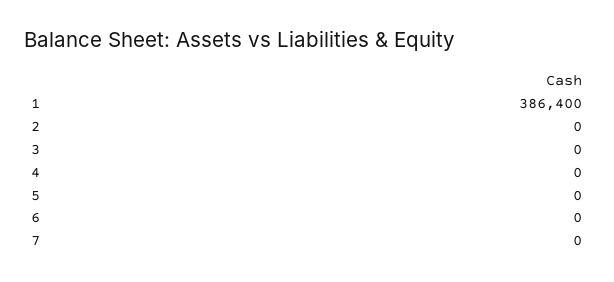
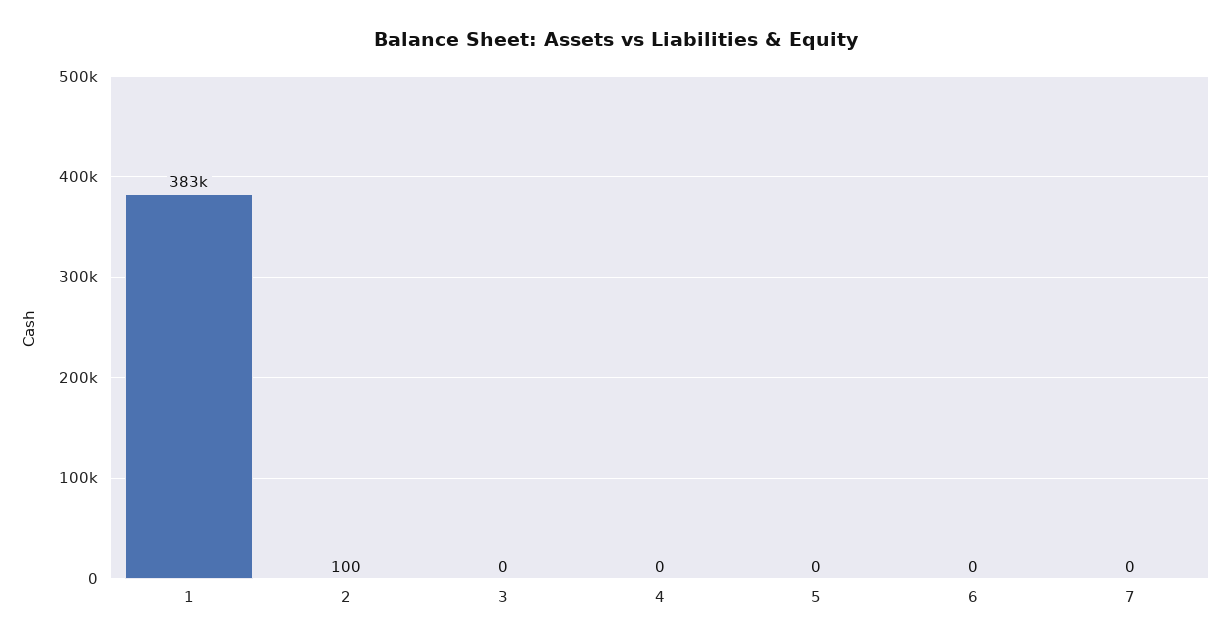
  {
-   "1": 386400,
+   "1": 383000,
-   "2": 0,
+   "2": 100,
    "3": 0,
    "4": 0,
    "5": 0,
    "6": 0,
    "7": 0
  }

